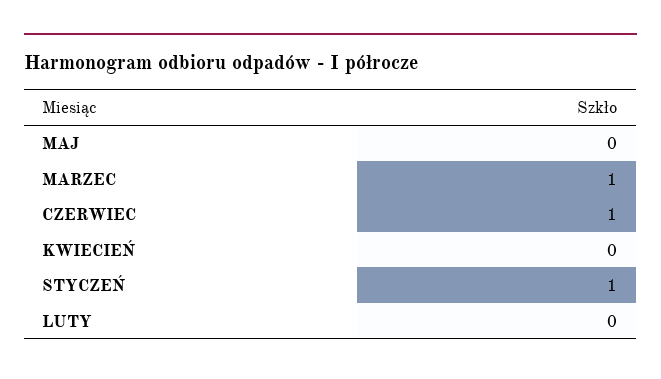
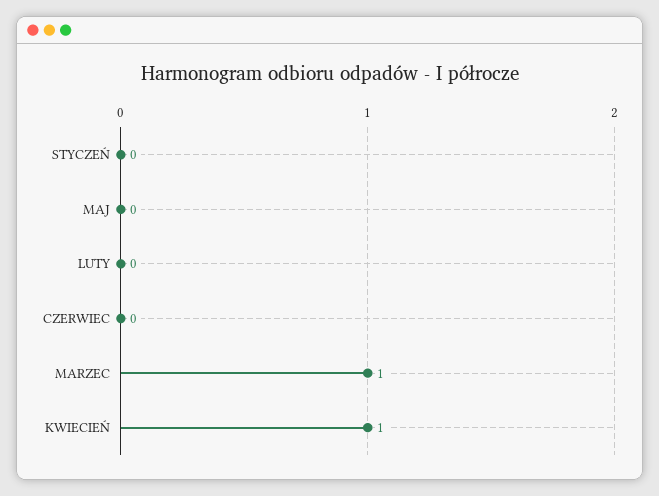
  {
    "MAJ": 0,
    "MARZEC": 1,
-   "CZERWIEC": 1,
+   "CZERWIEC": 0,
-   "KWIECIEŃ": 0,
+   "KWIECIEŃ": 1,
-   "STYCZEŃ": 1,
+   "STYCZEŃ": 0,
    "LUTY": 0
  }

